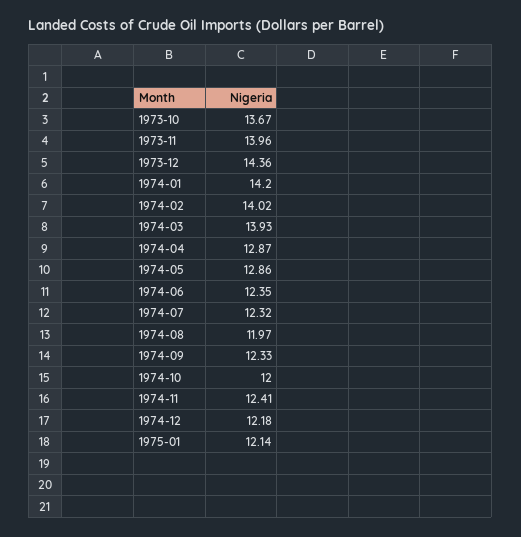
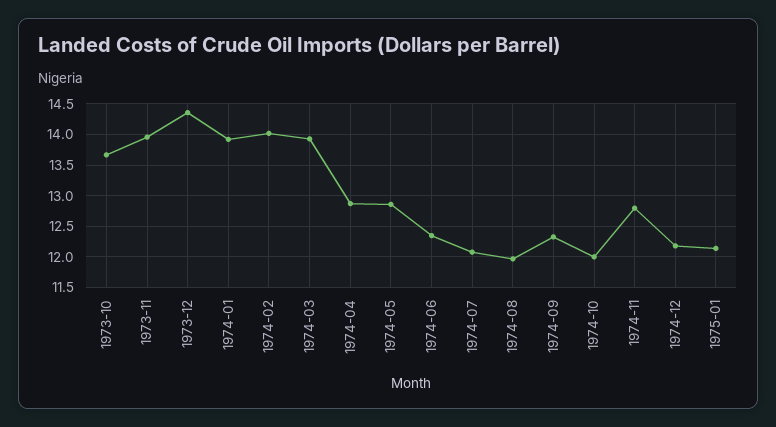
  {
    "1973-10": 13.67,
    "1973-11": 13.96,
    "1973-12": 14.36,
-   "1974-01": 14.2,
+   "1974-01": 13.9,
    "1974-02": 14.02,
    "1974-03": 13.93,
    "1974-04": 12.87,
    "1974-05": 12.86,
    "1974-06": 12.35,
-   "1974-07": 12.32,
+   "1974-07": 12.1,
    "1974-08": 11.97,
    "1974-09": 12.33,
    "1974-10": 12,
-   "1974-11": 12.41,
+   "1974-11": 12.8,
    "1974-12": 12.18,
    "1975-01": 12.14
  }

